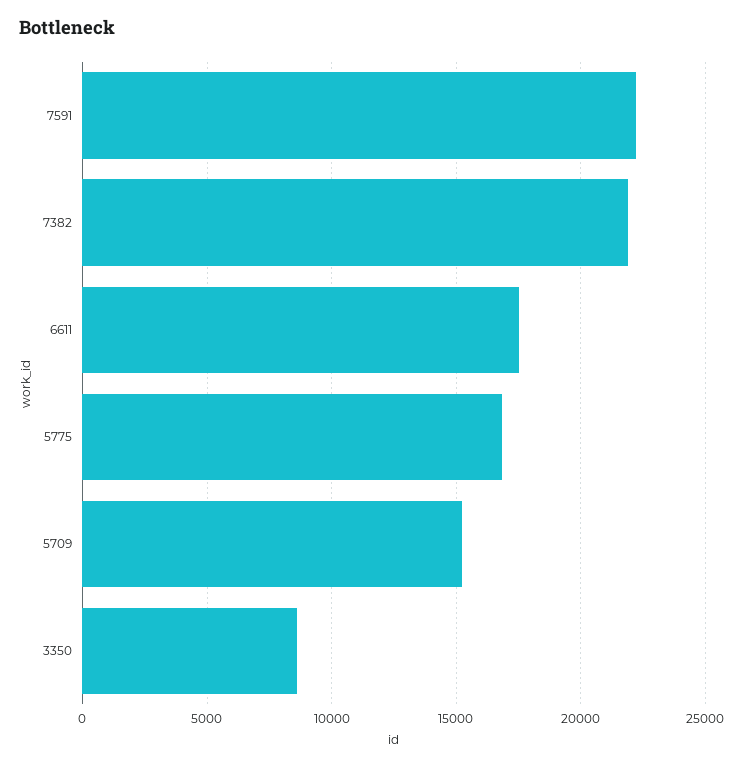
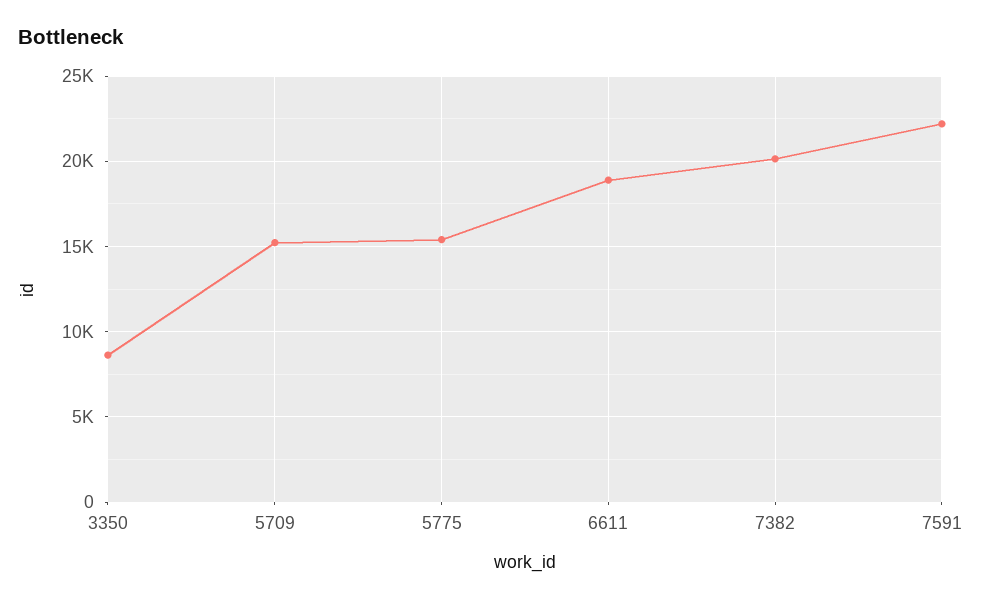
  {
    "7591": 22000,
-   "7382": 22000,
+   "7382": 20000,
-   "6611": 17500,
+   "6611": 19000,
-   "5775": 17000,
+   "5775": 15500,
    "5709": 15000,
    "3350": 8500
  }

